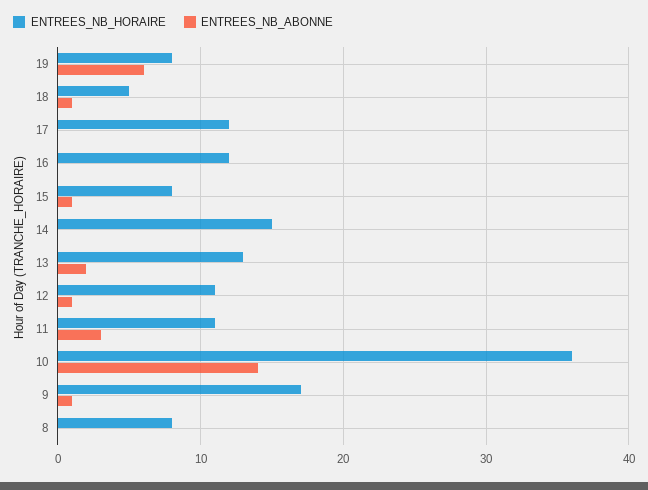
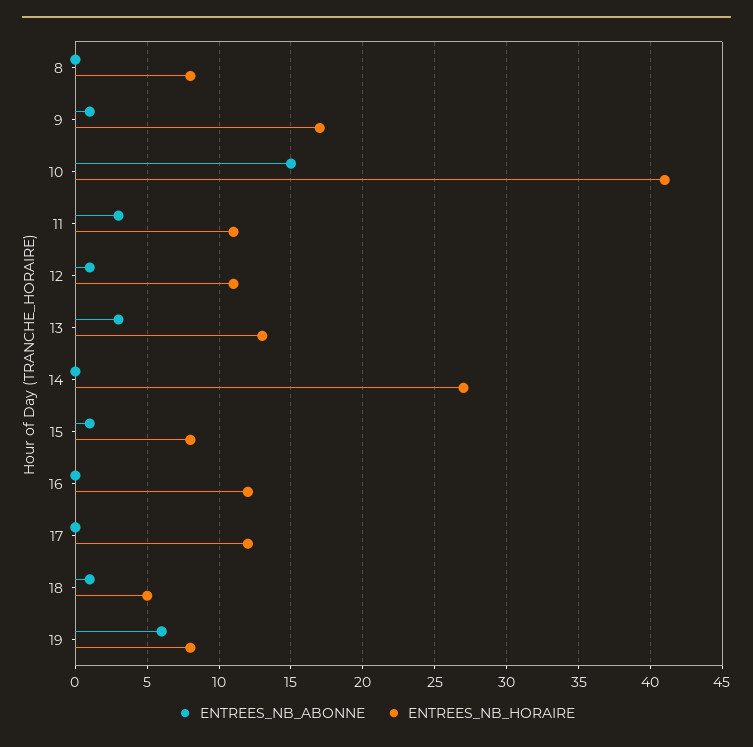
  {
    "ENTREES_NB_HORAIRE": {
      "19": 8,
      "18": 5,
      "17": 12,
      "16": 12,
      "15": 8,
-     "14": 15,
+     "14": 27,
      "13": 13,
      "12": 11,
      "11": 11,
-     "10": 36,
+     "10": 41,
      "9": 17,
      "8": 8
    },
    "ENTREES_NB_ABONNE": {
      "19": 6,
      "18": 1,
      "17": 0,
      "16": 0,
      "15": 1,
      "14": 0,
-     "13": 2,
+     "13": 3,
      "12": 1,
      "11": 3,
-     "10": 14,
+     "10": 15,
      "9": 1,
      "8": 0
    }
  }

